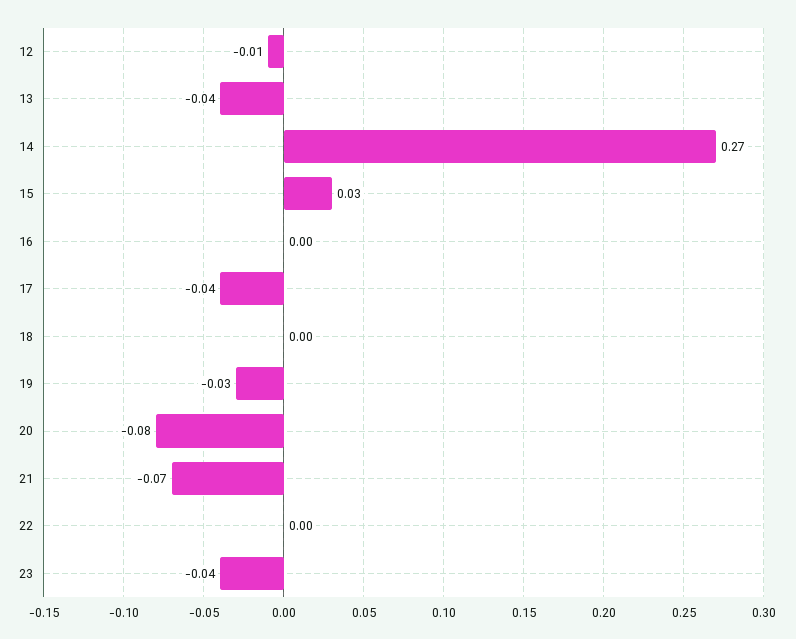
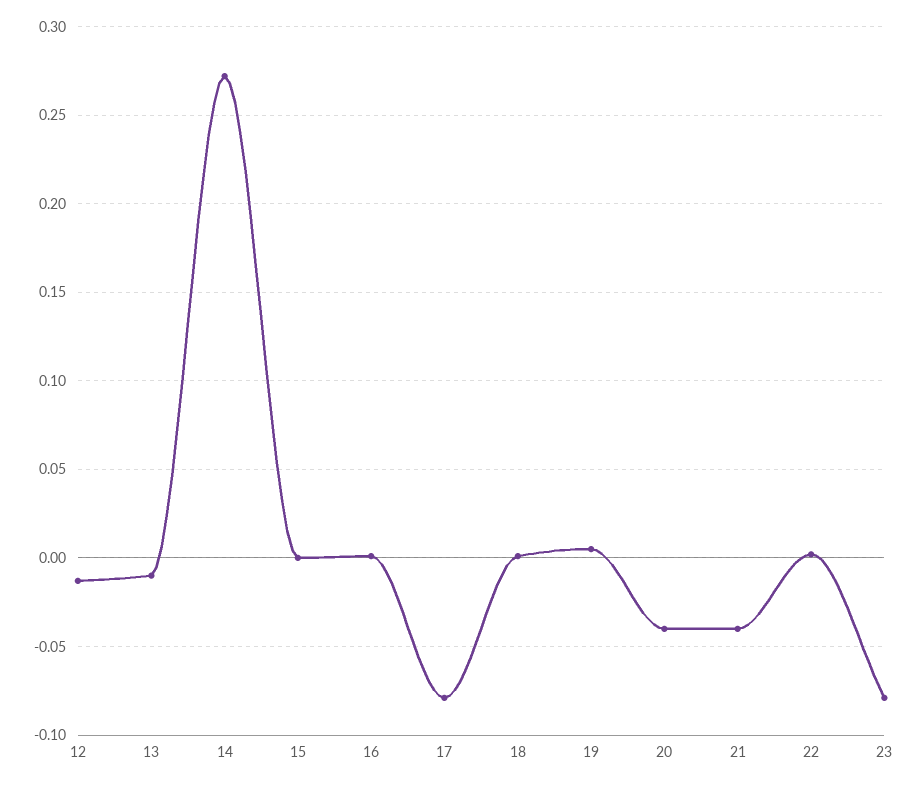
  {
    "12": -0.01,
-   "13": -0.04,
+   "13": -0.01,
    "14": 0.27,
-   "15": 0.03,
+   "15": 0,
    "16": 0,
-   "17": -0.04,
+   "17": -0.08,
    "18": 0,
-   "19": -0.03,
+   "19": 0.005,
-   "20": -0.08,
+   "20": -0.04,
-   "21": -0.07,
+   "21": -0.04,
    "22": 0,
-   "23": -0.04
+   "23": -0.08
  }

